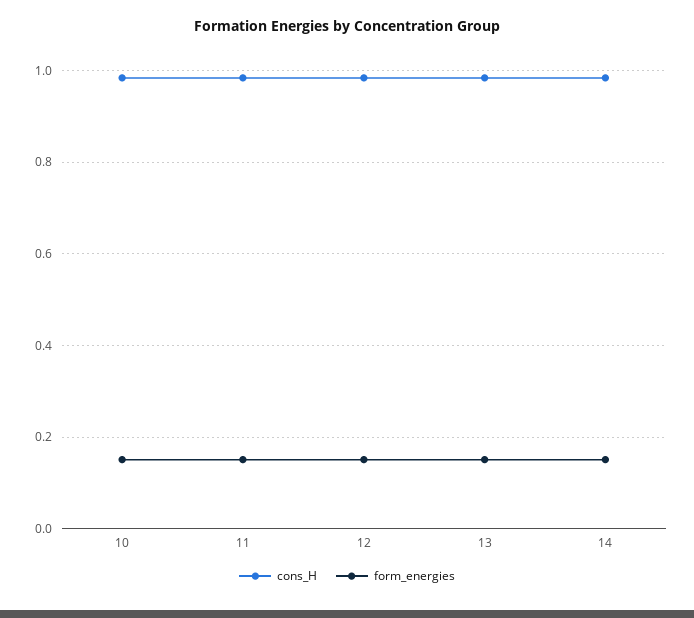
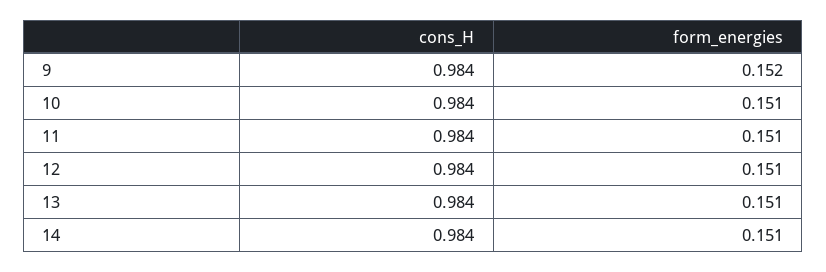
  {
    "cons_H": {
      "10": 0.984,
      "11": 0.984,
      "12": 0.984,
      "13": 0.984,
-     "14": 0.984
+     "14": 0.984,
+     "9": 0.984
    },
    "form_energies": {
      "10": 0.151,
      "11": 0.151,
      "12": 0.151,
      "13": 0.151,
-     "14": 0.151
+     "14": 0.151,
+     "9": 0.152
    }
  }

